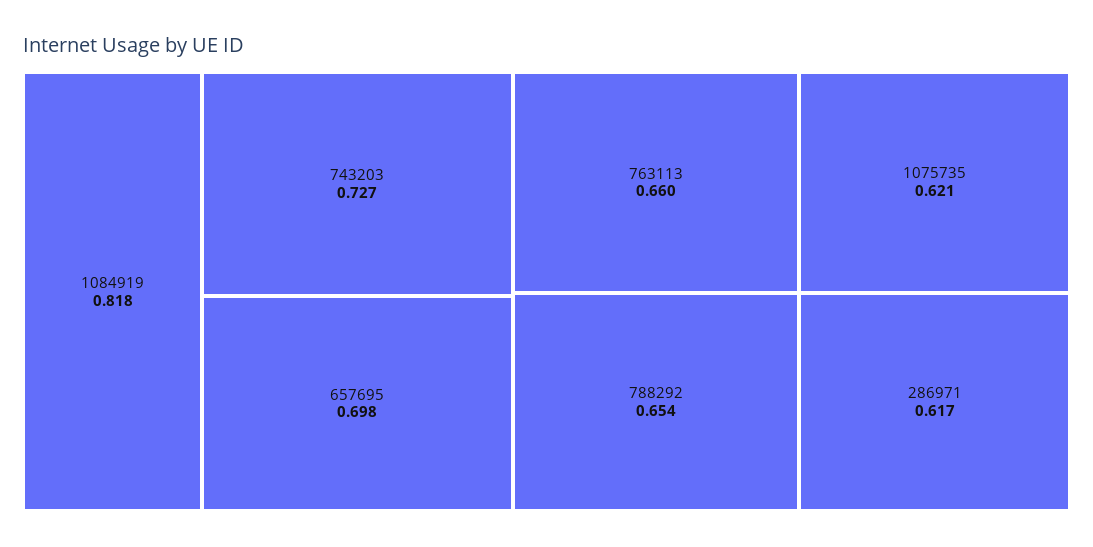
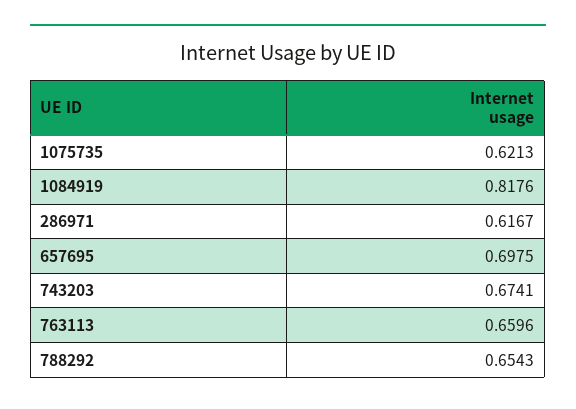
  {
    "1084919": 0.8176,
-   "743203": 0.727,
+   "743203": 0.6741,
    "657695": 0.6975,
    "763113": 0.6596,
    "788292": 0.6543,
    "1075735": 0.6213,
    "286971": 0.6167
  }

